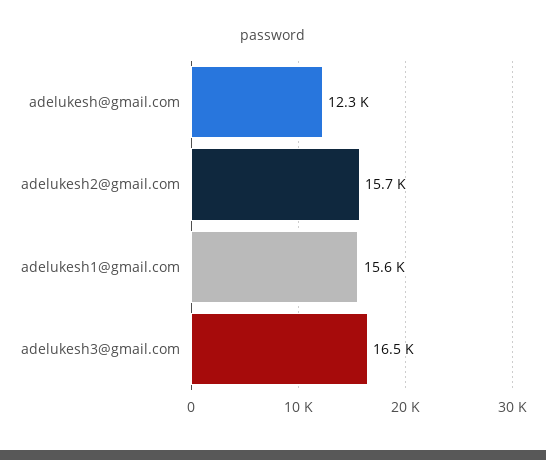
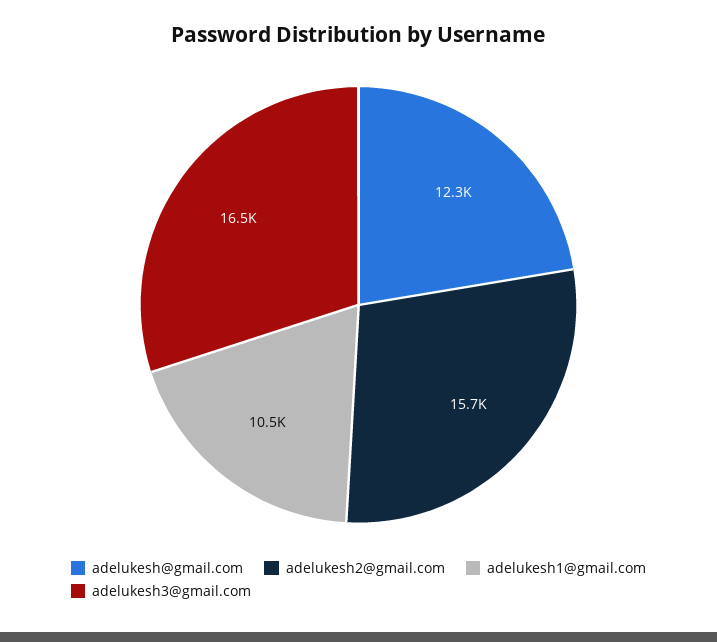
  {
    "adelukesh@gmail.com": 12300,
    "adelukesh2@gmail.com": 15700,
-   "adelukesh1@gmail.com": 15600,
+   "adelukesh1@gmail.com": 10500,
    "adelukesh3@gmail.com": 16500
  }

